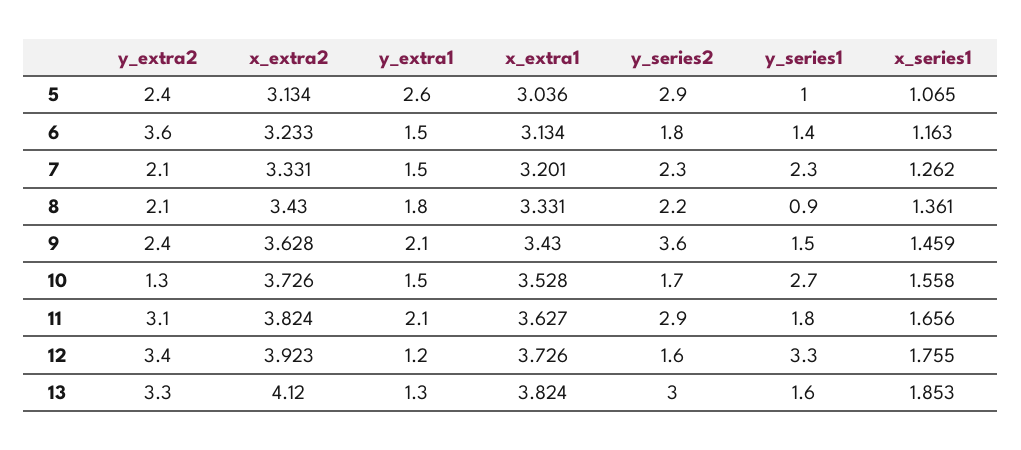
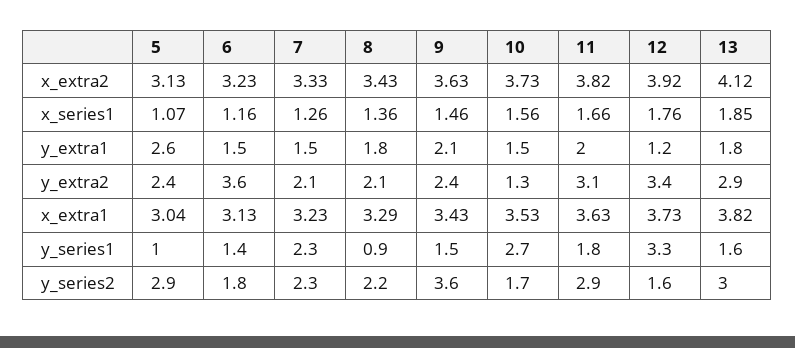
  {
    "y_extra2": {
      "5": 2.4,
      "6": 3.6,
      "7": 2.1,
      "8": 2.1,
      "9": 2.4,
      "10": 1.3,
      "11": 3.1,
      "12": 3.4,
-     "13": 3.3
+     "13": 2.9
    },
    "x_extra2": {
      "5": 3.134,
      "6": 3.233,
      "7": 3.331,
      "8": 3.43,
      "9": 3.628,
      "10": 3.726,
      "11": 3.824,
      "12": 3.923,
      "13": 4.12
    },
    "y_extra1": {
      "5": 2.6,
      "6": 1.5,
      "7": 1.5,
      "8": 1.8,
      "9": 2.1,
      "10": 1.5,
-     "11": 2.1,
+     "11": 2,
      "12": 1.2,
-     "13": 1.3
+     "13": 1.8
    },
    "x_extra1": {
      "5": 3.036,
      "6": 3.134,
-     "7": 3.201,
+     "7": 3.23,
-     "8": 3.331,
+     "8": 3.29,
      "9": 3.43,
      "10": 3.528,
      "11": 3.627,
      "12": 3.726,
      "13": 3.824
    },
    "y_series2": {
      "5": 2.9,
      "6": 1.8,
      "7": 2.3,
      "8": 2.2,
      "9": 3.6,
      "10": 1.7,
      "11": 2.9,
      "12": 1.6,
      "13": 3
    },
    "y_series1": {
      "5": 1,
      "6": 1.4,
      "7": 2.3,
      "8": 0.9,
      "9": 1.5,
      "10": 2.7,
      "11": 1.8,
      "12": 3.3,
      "13": 1.6
    },
    "x_series1": {
      "5": 1.065,
      "6": 1.163,
      "7": 1.262,
      "8": 1.361,
      "9": 1.459,
      "10": 1.558,
      "11": 1.656,
      "12": 1.755,
      "13": 1.853
    }
  }

